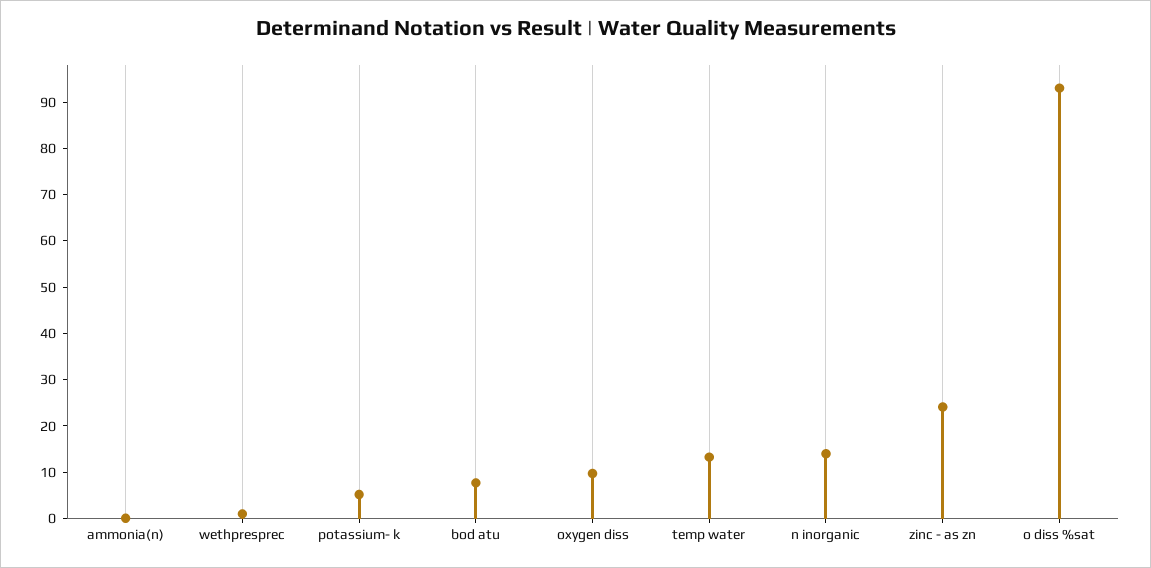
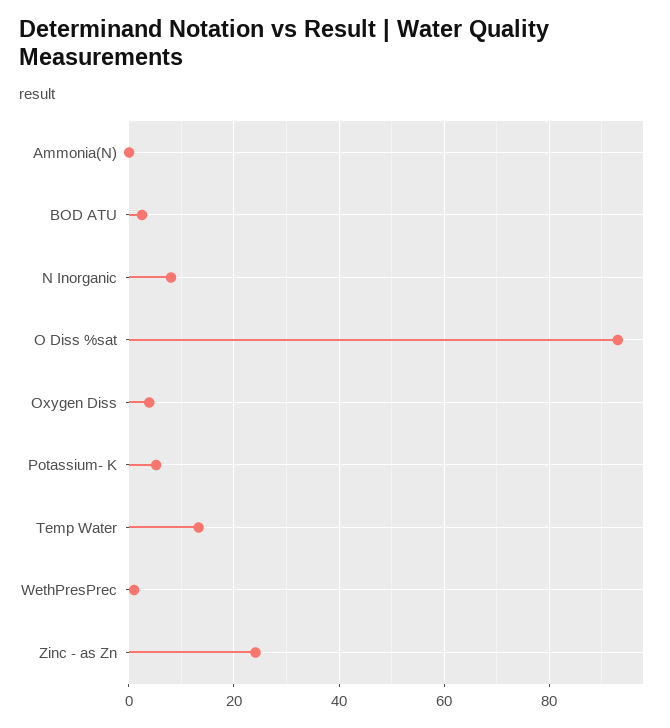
  {
    "ammonia(n)": 0,
    "wethpresprec": 2,
    "potassium- k": 6,
-   "bod atu": 8,
+   "bod atu": 2,
-   "oxygen diss": 10,
+   "oxygen diss": 4,
    "temp water": 14,
-   "n inorganic": 14,
+   "n inorganic": 8,
    "zinc - as zn": 24,
    "o diss %sat": 94
  }

